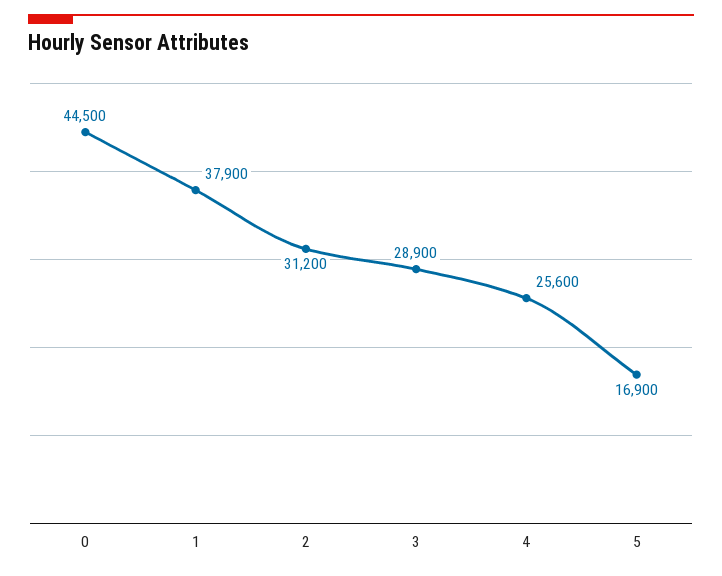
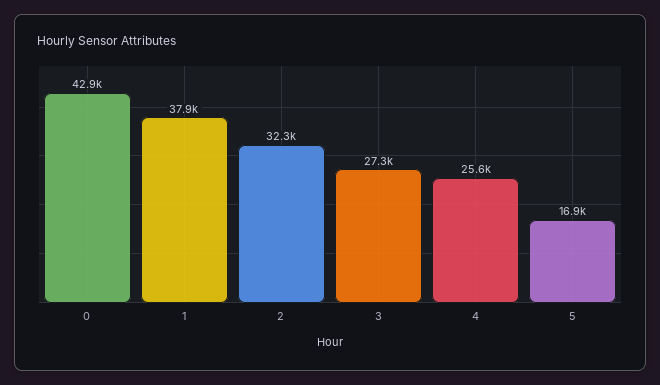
  {
-   "0": 44500,
+   "0": 42900,
    "1": 37900,
-   "2": 31200,
+   "2": 32300,
-   "3": 28900,
+   "3": 27300,
    "4": 25600,
    "5": 16900
  }

